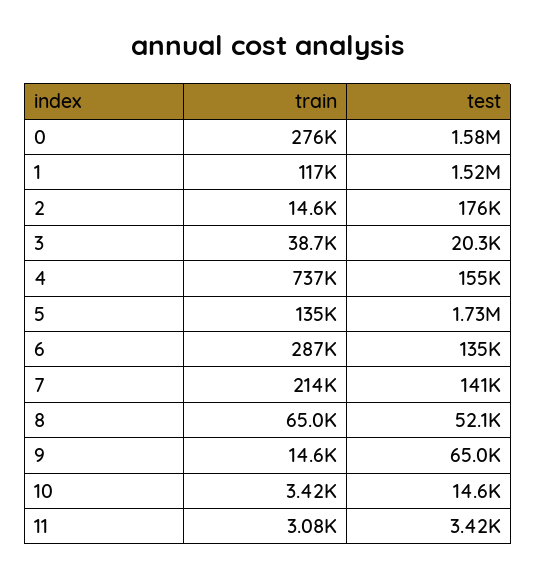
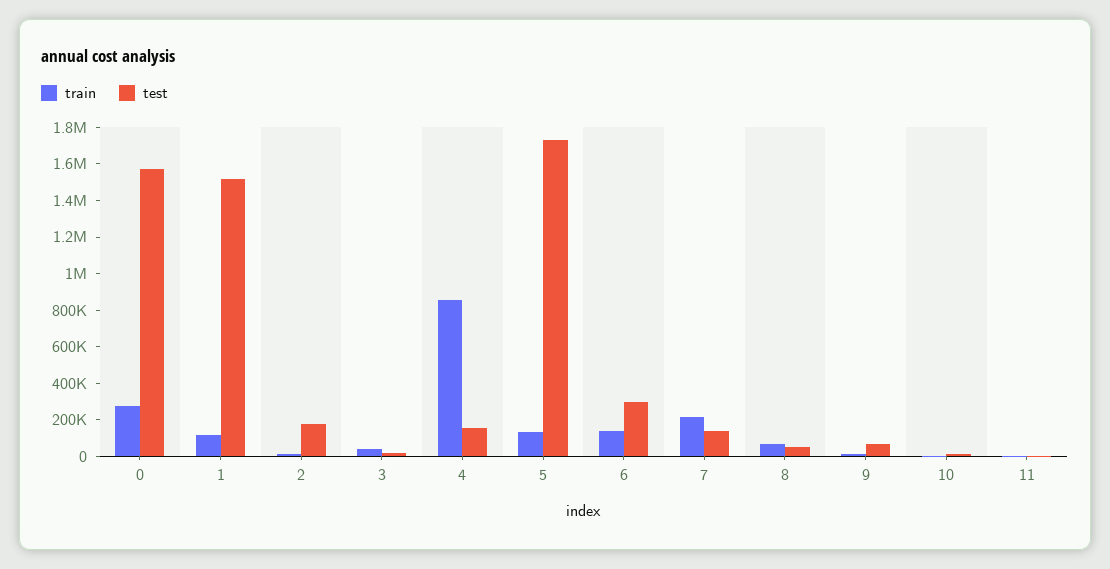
  {
    "train": {
      "0": 276000,
      "1": 117000,
      "2": 14600,
      "3": 38700,
-     "4": 737000,
+     "4": 850000,
      "5": 135000,
-     "6": 287000,
+     "6": 150000,
      "7": 214000,
      "8": 65000,
      "9": 14600,
      "10": 3420,
      "11": 3080
    },
    "test": {
      "0": 1580000,
      "1": 1520000,
      "2": 176000,
      "3": 20300,
      "4": 155000,
      "5": 1730000,
-     "6": 135000,
+     "6": 300000,
      "7": 141000,
      "8": 52100,
      "9": 65000,
      "10": 14600,
      "11": 3420
    }
  }

